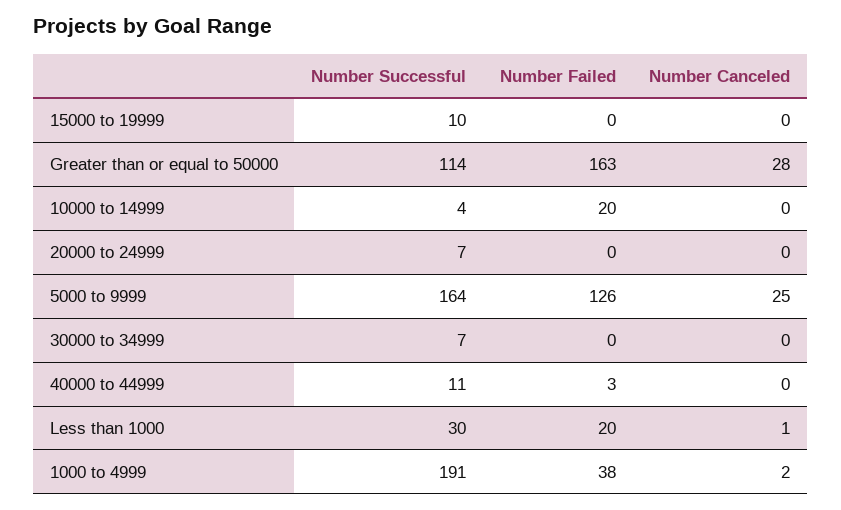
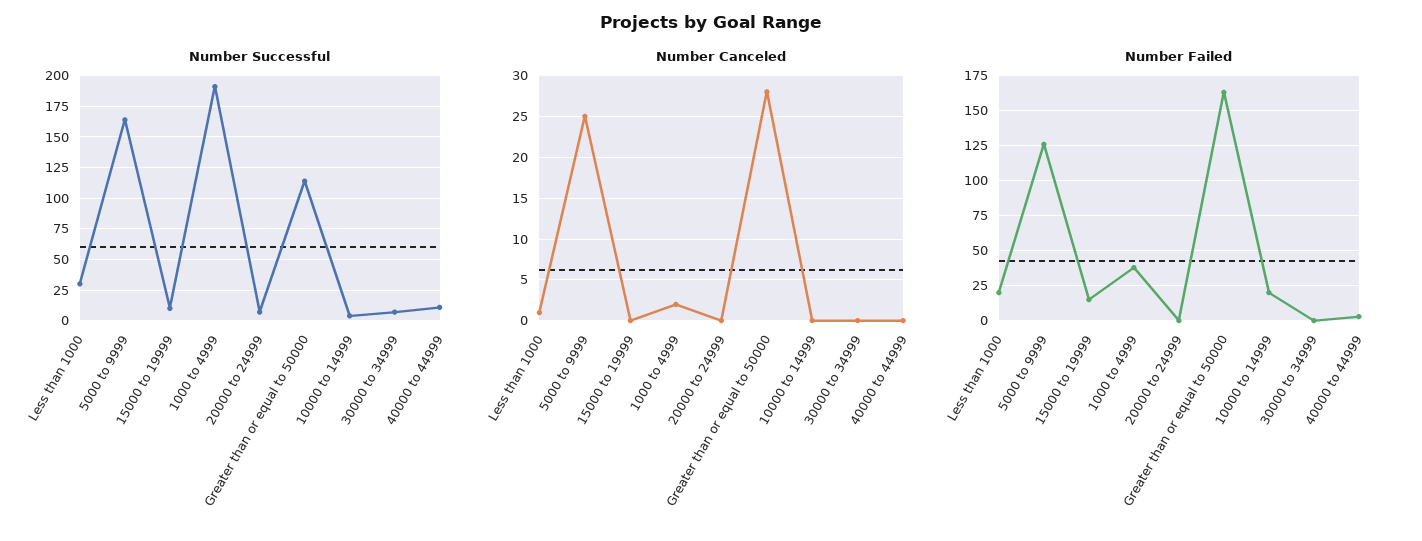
  {
    "Number Successful": {
      "15000 to 19999": 10,
      "Greater than or equal to 50000": 114,
      "10000 to 14999": 4,
      "20000 to 24999": 7,
      "5000 to 9999": 164,
      "30000 to 34999": 7,
      "40000 to 44999": 11,
      "Less than 1000": 30,
      "1000 to 4999": 191
    },
    "Number Failed": {
-     "15000 to 19999": 0,
+     "15000 to 19999": 15,
      "Greater than or equal to 50000": 163,
      "10000 to 14999": 20,
      "20000 to 24999": 0,
      "5000 to 9999": 126,
      "30000 to 34999": 0,
      "40000 to 44999": 3,
      "Less than 1000": 20,
      "1000 to 4999": 38
    },
    "Number Canceled": {
      "15000 to 19999": 0,
      "Greater than or equal to 50000": 28,
      "10000 to 14999": 0,
      "20000 to 24999": 0,
      "5000 to 9999": 25,
      "30000 to 34999": 0,
      "40000 to 44999": 0,
      "Less than 1000": 1,
      "1000 to 4999": 2
    }
  }

